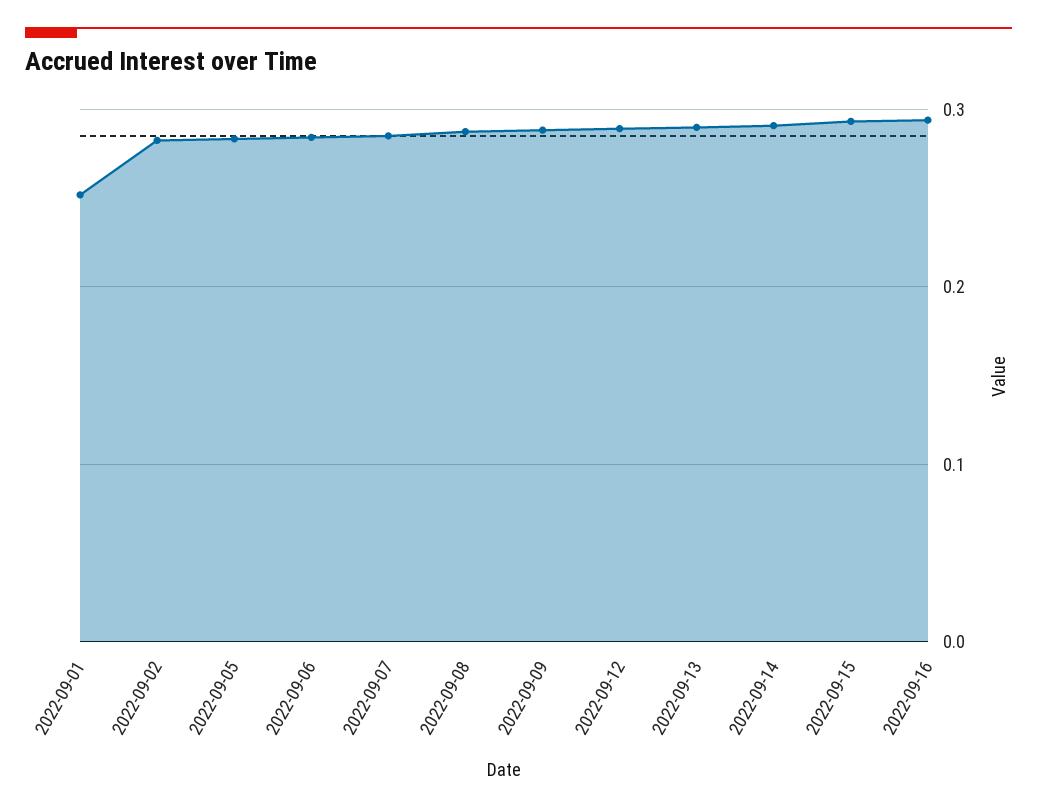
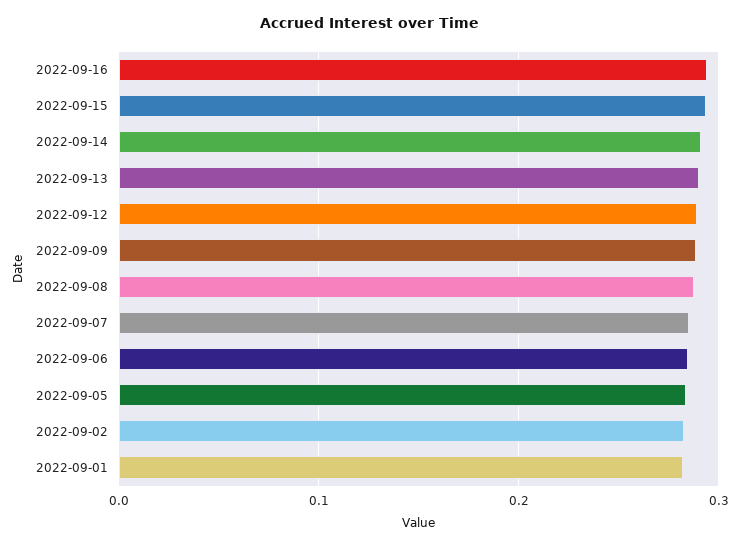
  {
-   "2022-09-01": 0.25,
+   "2022-09-01": 0.28,
    "2022-09-02": 0.28,
    "2022-09-05": 0.28,
    "2022-09-06": 0.28,
    "2022-09-07": 0.29,
    "2022-09-08": 0.29,
    "2022-09-09": 0.29,
    "2022-09-12": 0.29,
    "2022-09-13": 0.29,
    "2022-09-14": 0.29,
    "2022-09-15": 0.29,
    "2022-09-16": 0.29
  }

